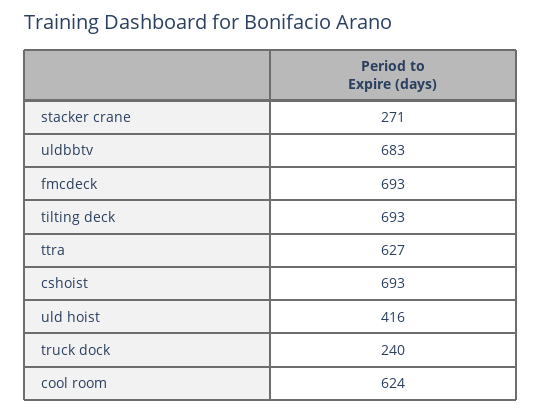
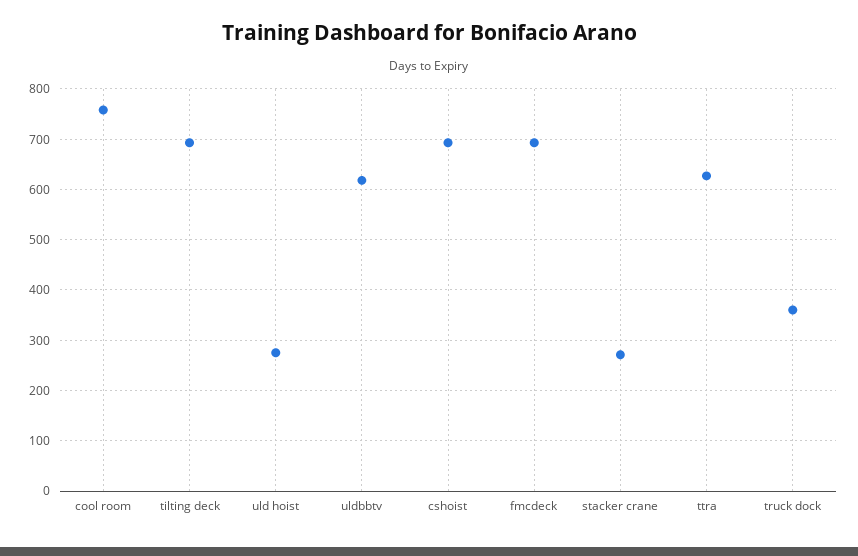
  {
    "stacker crane": 271,
-   "uldbbtv": 683,
+   "uldbbtv": 620,
    "fmcdeck": 693,
    "tilting deck": 693,
    "ttra": 627,
    "cshoist": 693,
-   "uld hoist": 416,
+   "uld hoist": 280,
-   "truck dock": 240,
+   "truck dock": 360,
-   "cool room": 624
+   "cool room": 760
  }

